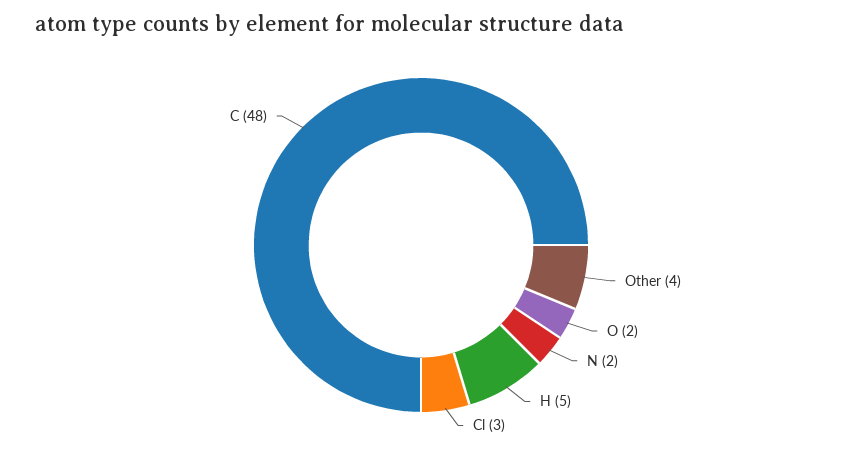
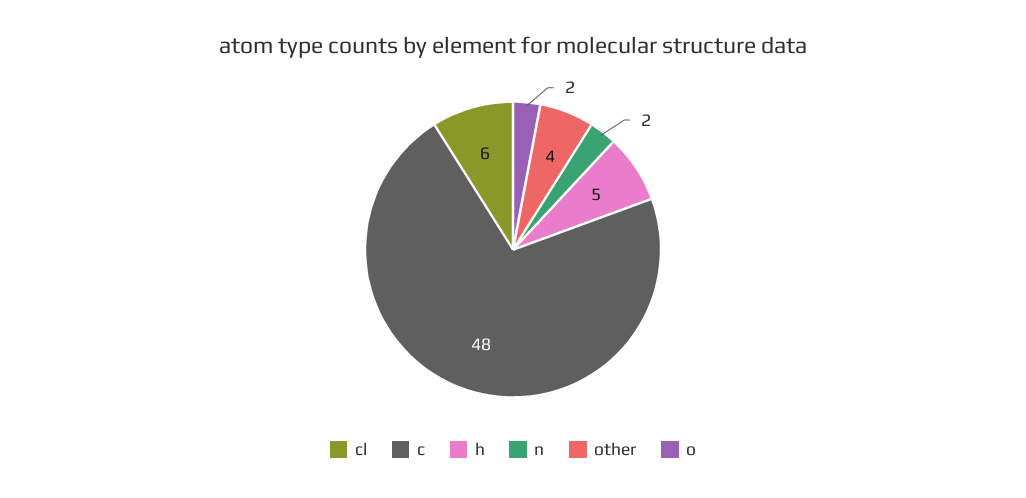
  {
    "Other": 4,
    "O": 2,
    "N": 2,
    "H": 5,
-   "Cl": 3,
+   "Cl": 6,
    "C": 48
  }

